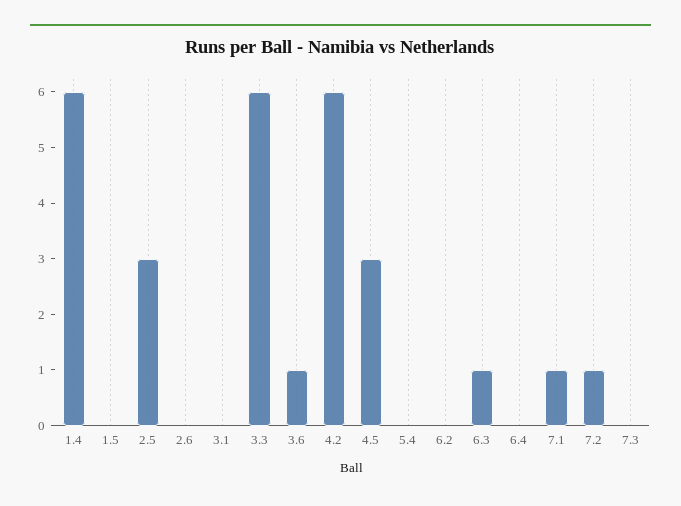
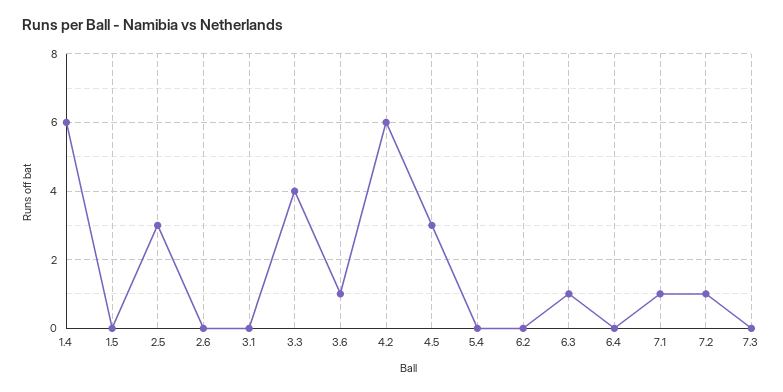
  {
    "1.4": 6,
    "1.5": 0,
    "2.5": 3,
    "2.6": 0,
    "3.1": 0,
-   "3.3": 6,
+   "3.3": 4,
    "3.6": 1,
    "4.2": 6,
    "4.5": 3,
    "5.4": 0,
    "6.2": 0,
    "6.3": 1,
    "6.4": 0,
    "7.1": 1,
    "7.2": 1,
    "7.3": 0
  }

